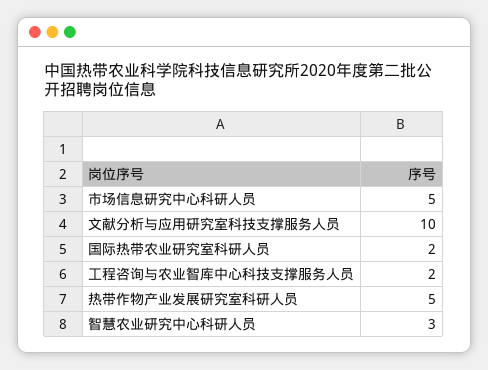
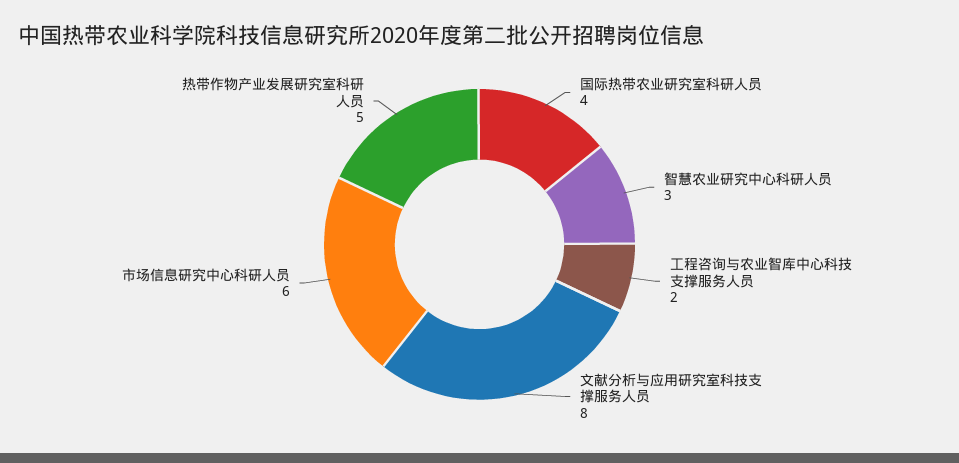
  {
-   "市场信息研究中心科研人员": 5,
+   "市场信息研究中心科研人员": 6,
-   "文献分析与应用研究室科技支撑服务人员": 10,
+   "文献分析与应用研究室科技支撑服务人员": 8,
-   "国际热带农业研究室科研人员": 2,
+   "国际热带农业研究室科研人员": 4,
    "工程咨询与农业智库中心科技支撑服务人员": 2,
    "热带作物产业发展研究室科研人员": 5,
    "智慧农业研究中心科研人员": 3
  }

